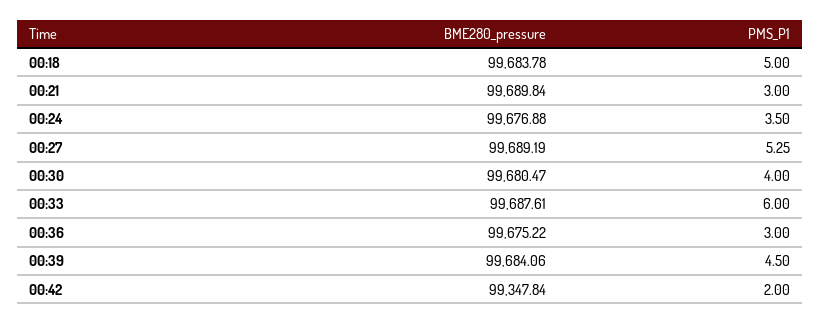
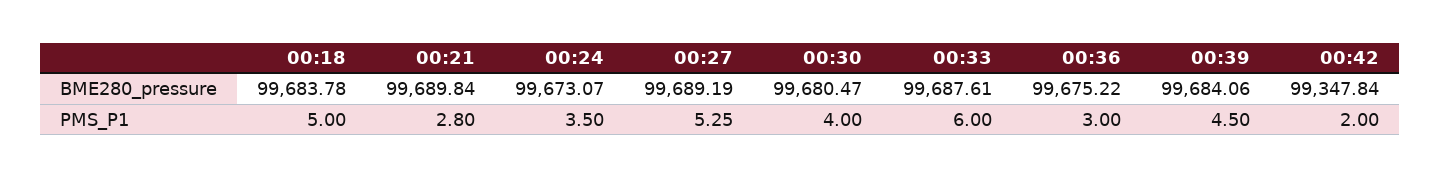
  {
    "BME280_pressure": {
      "00:18": 99683.78,
      "00:21": 99689.84,
-     "00:24": 99676.88,
+     "00:24": 99673.07,
      "00:27": 99689.19,
      "00:30": 99680.47,
      "00:33": 99687.61,
      "00:36": 99675.22,
      "00:39": 99684.06,
      "00:42": 99347.84
    },
    "PMS_P1": {
      "00:18": 5,
-     "00:21": 3,
+     "00:21": 2.8,
      "00:24": 3.5,
      "00:27": 5.25,
      "00:30": 4,
      "00:33": 6,
      "00:36": 3,
      "00:39": 4.5,
      "00:42": 2
    }
  }

